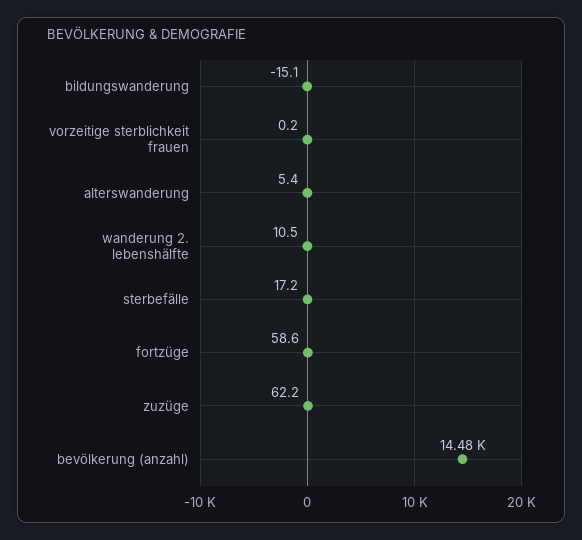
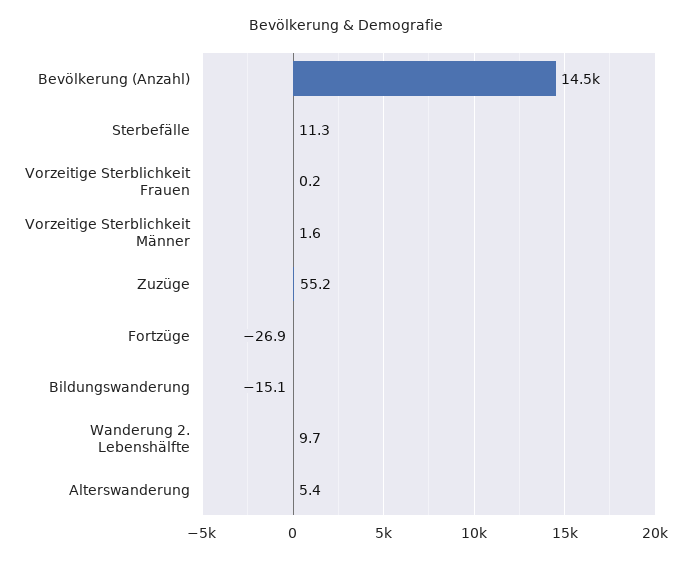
  {
    "bildungswanderung": -15.1,
    "vorzeitige sterblichkeit frauen": 0.2,
    "alterswanderung": 5.4,
-   "wanderung 2. lebenshälfte": 10.5,
+   "wanderung 2. lebenshälfte": 9.7,
-   "sterbefälle": 17.2,
+   "sterbefälle": 11.3,
-   "fortzüge": 58.6,
+   "fortzüge": -26.9,
-   "zuzüge": 62.2,
+   "zuzüge": 55.2,
-   "bevölkerung (anzahl)": 14480
+   "bevölkerung (anzahl)": 14480,
+   "Vorzeitige Sterblichkeit Männer": 1.6
  }

